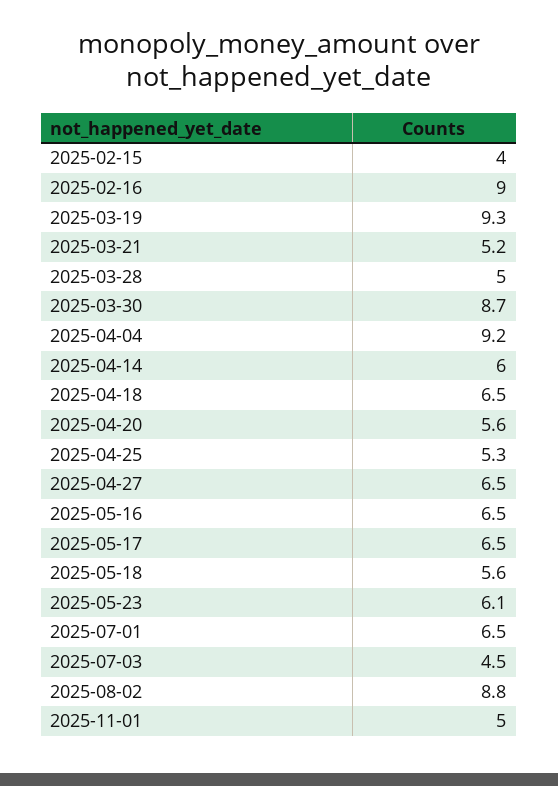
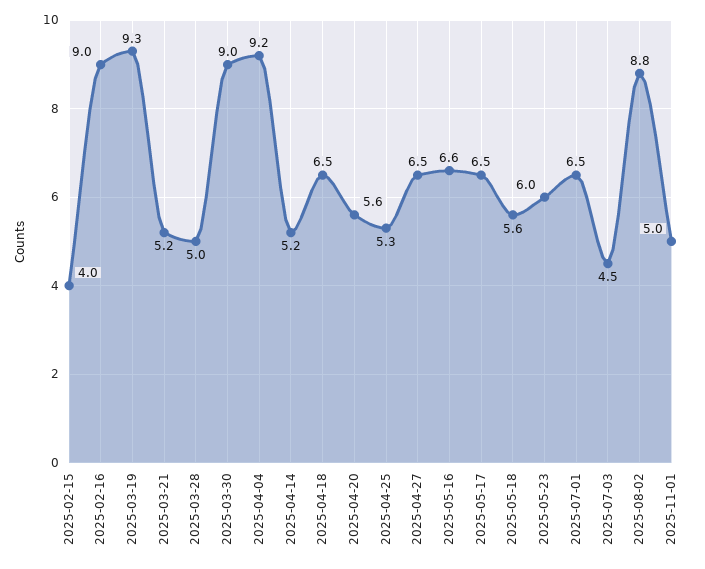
  {
    "2025-02-15": 4,
    "2025-02-16": 9,
    "2025-03-19": 9.3,
    "2025-03-21": 5.2,
    "2025-03-28": 5,
-   "2025-03-30": 8.7,
+   "2025-03-30": 9,
    "2025-04-04": 9.2,
-   "2025-04-14": 6,
+   "2025-04-14": 5.2,
    "2025-04-18": 6.5,
    "2025-04-20": 5.6,
    "2025-04-25": 5.3,
    "2025-04-27": 6.5,
-   "2025-05-16": 6.5,
+   "2025-05-16": 6.6,
    "2025-05-17": 6.5,
    "2025-05-18": 5.6,
-   "2025-05-23": 6.1,
+   "2025-05-23": 6,
    "2025-07-01": 6.5,
    "2025-07-03": 4.5,
    "2025-08-02": 8.8,
    "2025-11-01": 5
  }

